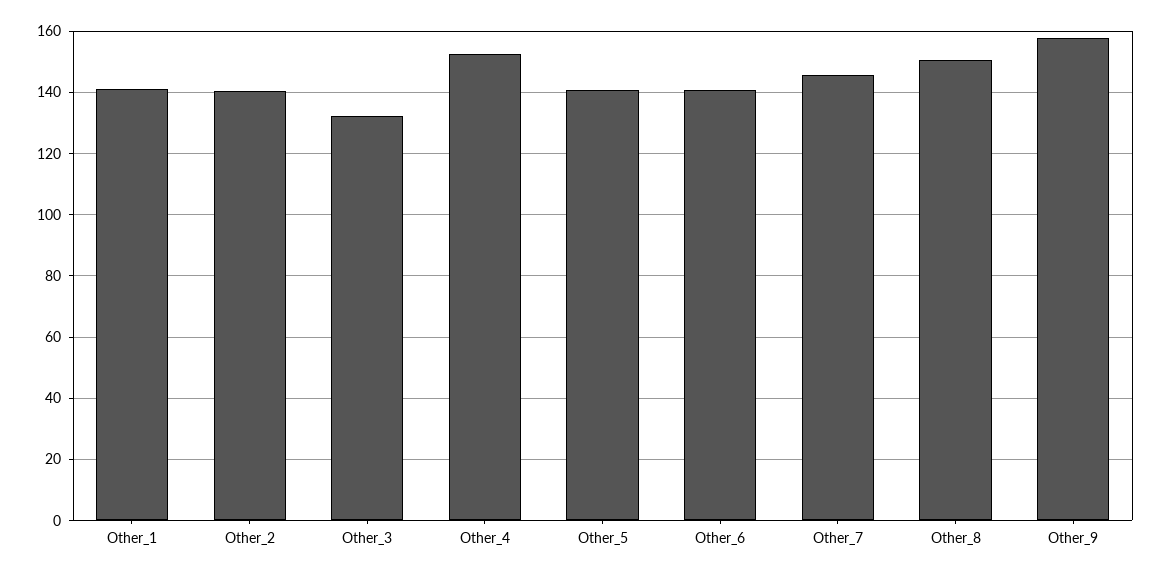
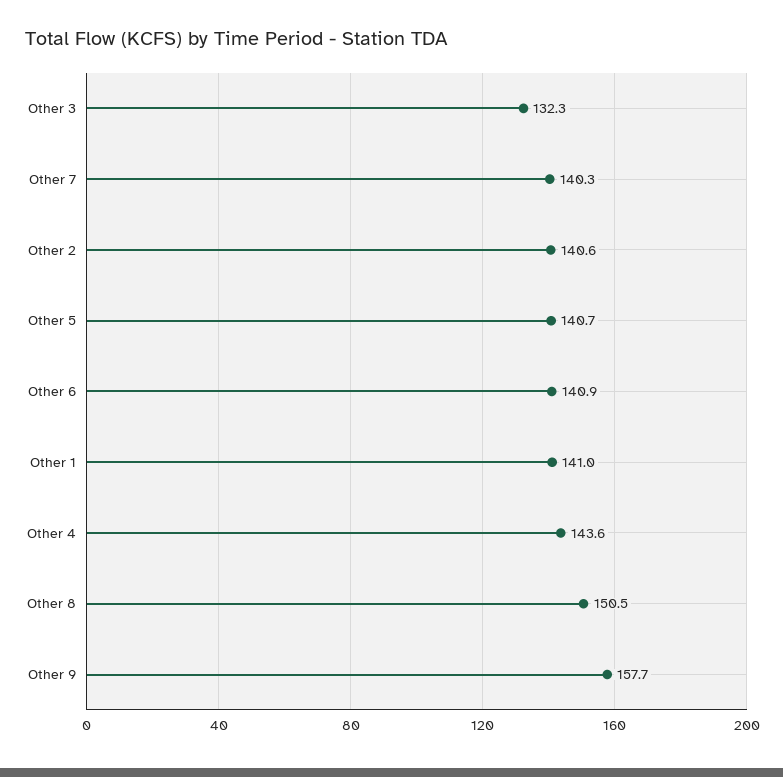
  {
    "Other_1": 141,
    "Other_2": 140.6,
    "Other_3": 132.3,
-   "Other_4": 152,
+   "Other_4": 143.6,
    "Other_5": 140.7,
    "Other_6": 140.9,
-   "Other_7": 146,
+   "Other_7": 140.3,
    "Other_8": 150.5,
    "Other_9": 157.7
  }

